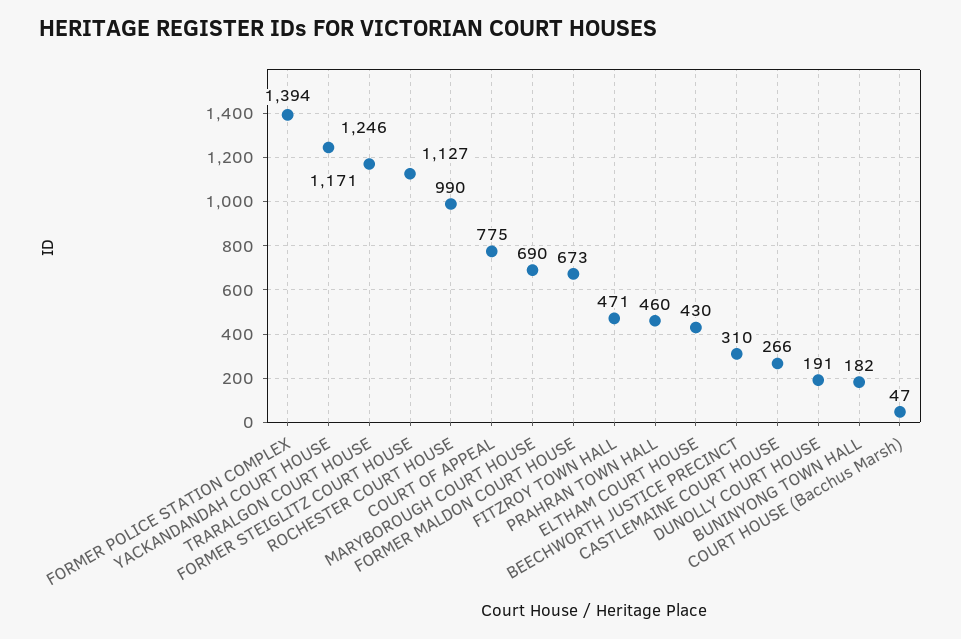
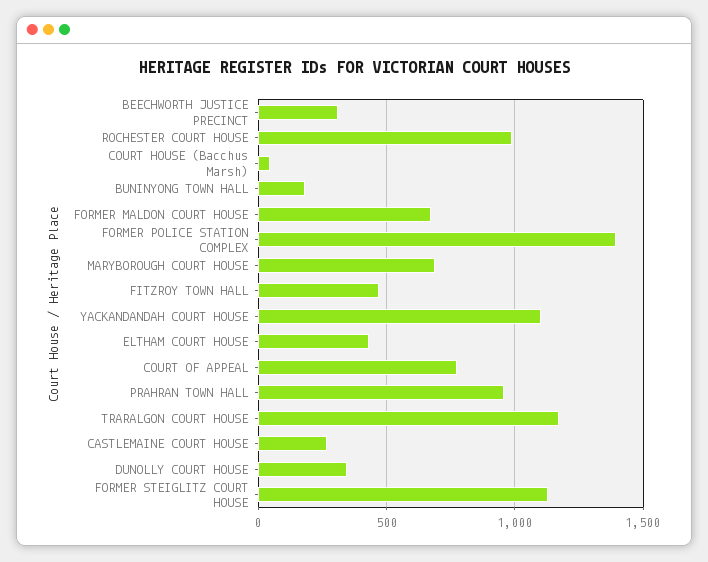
  {
    "FORMER POLICE STATION COMPLEX": 1394,
-   "YACKANDANDAH COURT HOUSE": 1246,
+   "YACKANDANDAH COURT HOUSE": 1100,
    "TRARALGON COURT HOUSE": 1171,
    "FORMER STEIGLITZ COURT HOUSE": 1127,
    "ROCHESTER COURT HOUSE": 990,
    "COURT OF APPEAL": 775,
    "MARYBOROUGH COURT HOUSE": 690,
    "FORMER MALDON COURT HOUSE": 673,
    "FITZROY TOWN HALL": 471,
-   "PRAHRAN TOWN HALL": 460,
+   "PRAHRAN TOWN HALL": 950,
    "ELTHAM COURT HOUSE": 430,
    "BEECHWORTH JUSTICE PRECINCT": 310,
    "CASTLEMAINE COURT HOUSE": 266,
-   "DUNOLLY COURT HOUSE": 191,
+   "DUNOLLY COURT HOUSE": 350,
    "BUNINYONG TOWN HALL": 182,
    "COURT HOUSE (Bacchus Marsh)": 47
  }

